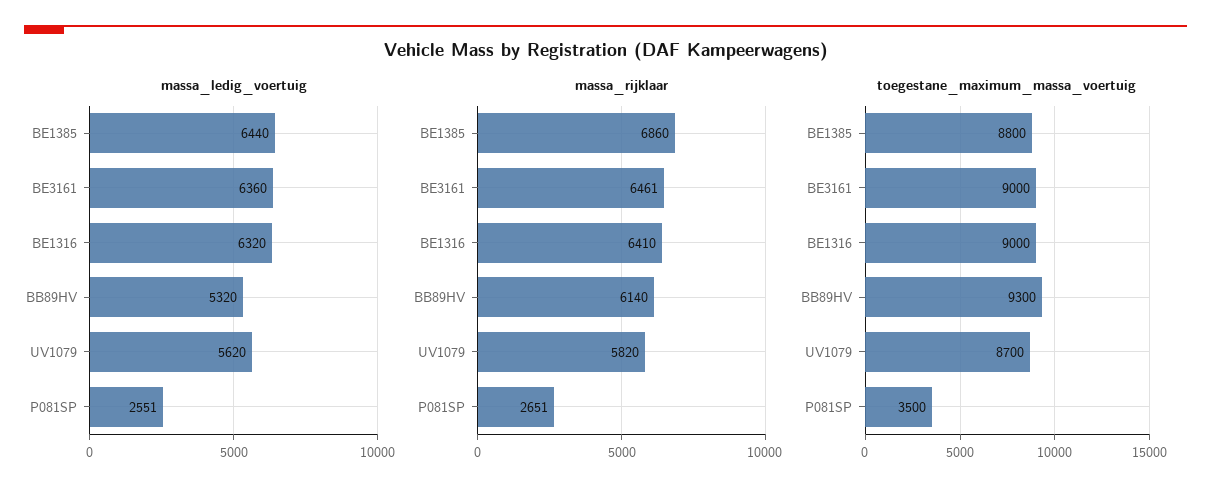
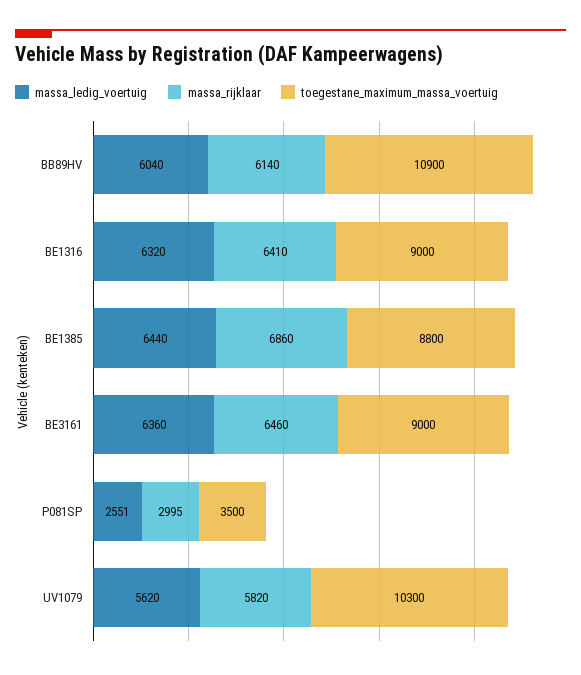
  {
    "massa_ledig_voertuig": {
      "BE1385": 6440,
      "BE3161": 6360,
      "BE1316": 6320,
-     "BB89HV": 5320,
+     "BB89HV": 6040,
      "UV1079": 5620,
      "P081SP": 2551
    },
    "massa_rijklaar": {
      "BE1385": 6860,
-     "BE3161": 6461,
+     "BE3161": 6460,
      "BE1316": 6410,
      "BB89HV": 6140,
      "UV1079": 5820,
-     "P081SP": 2651
+     "P081SP": 2995
    },
    "toegestane_maximum_massa_voertuig": {
      "BE1385": 8800,
      "BE3161": 9000,
      "BE1316": 9000,
-     "BB89HV": 9300,
+     "BB89HV": 10900,
-     "UV1079": 8700,
+     "UV1079": 10300,
      "P081SP": 3500
    }
  }

